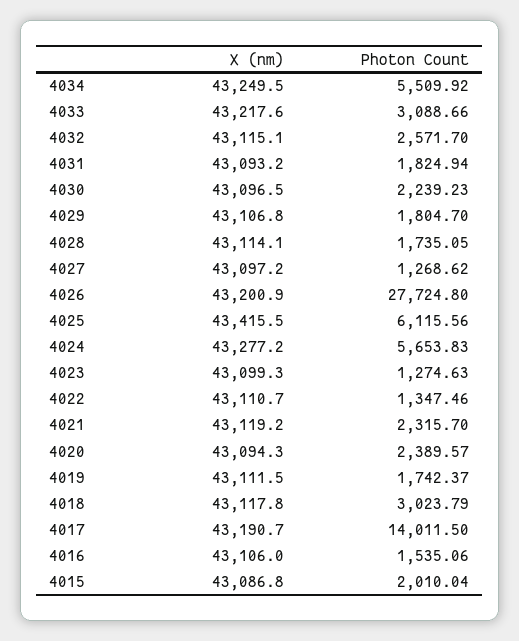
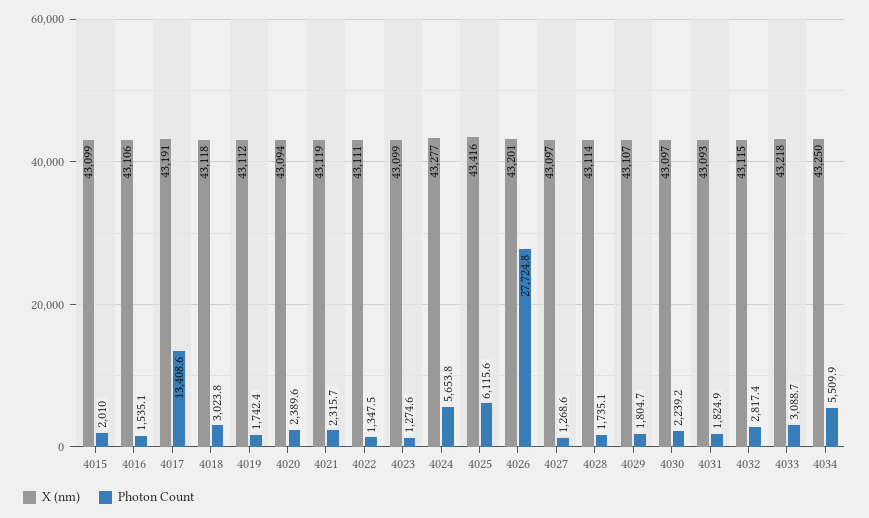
  {
    "X (nm)": {
      "4034": 43249.5,
      "4033": 43217.6,
      "4032": 43115.1,
      "4031": 43093.2,
      "4030": 43096.5,
      "4029": 43106.8,
      "4028": 43114.1,
      "4027": 43097.2,
      "4026": 43200.9,
      "4025": 43415.5,
      "4024": 43277.2,
      "4023": 43099.3,
      "4022": 43110.7,
      "4021": 43119.2,
      "4020": 43094.3,
      "4019": 43111.5,
      "4018": 43117.8,
      "4017": 43190.7,
      "4016": 43106,
-     "4015": 43086.8
+     "4015": 43099
    },
    "Photon Count": {
      "4034": 5509.92,
      "4033": 3088.66,
-     "4032": 2571.7,
+     "4032": 2817.4,
      "4031": 1824.94,
      "4030": 2239.23,
      "4029": 1804.7,
      "4028": 1735.05,
      "4027": 1268.62,
      "4026": 27724.8,
      "4025": 6115.56,
      "4024": 5653.83,
      "4023": 1274.63,
      "4022": 1347.46,
      "4021": 2315.7,
      "4020": 2389.57,
      "4019": 1742.37,
      "4018": 3023.79,
-     "4017": 14011.5,
+     "4017": 13408.6,
      "4016": 1535.06,
      "4015": 2010.04
    }
  }

